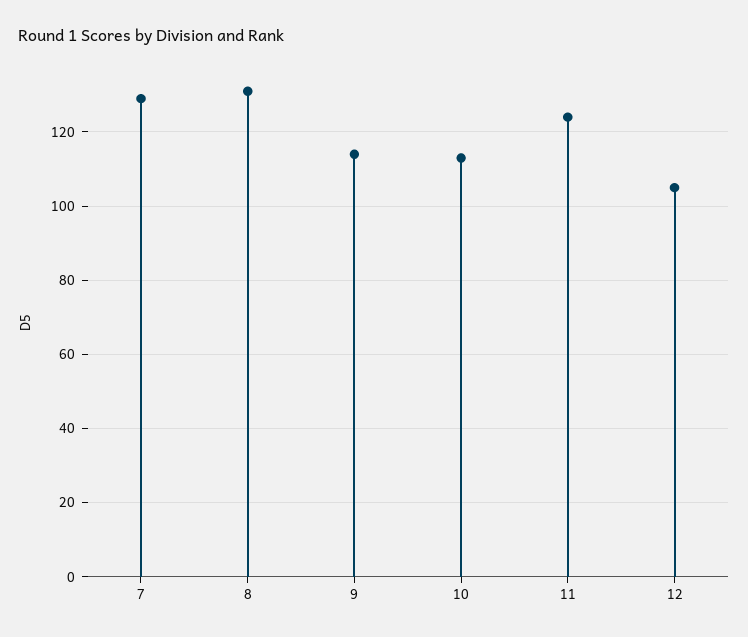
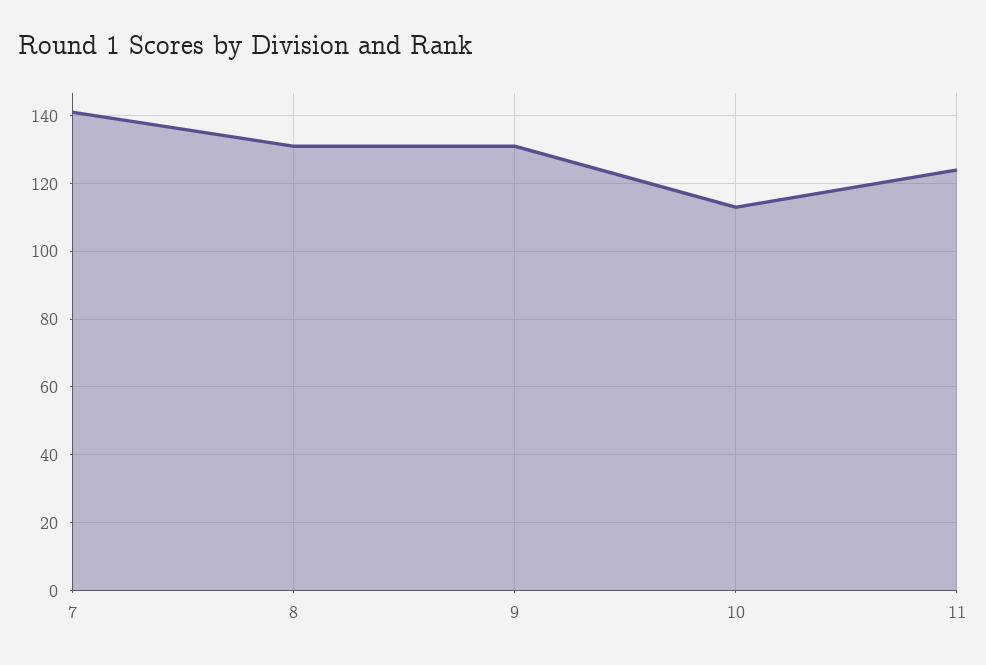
  {
-   "7": 130,
+   "7": 140,
    "8": 130,
-   "9": 115,
+   "9": 130,
    "10": 115,
-   "11": 125,
+   "11": 125
-   "12": 105
  }

